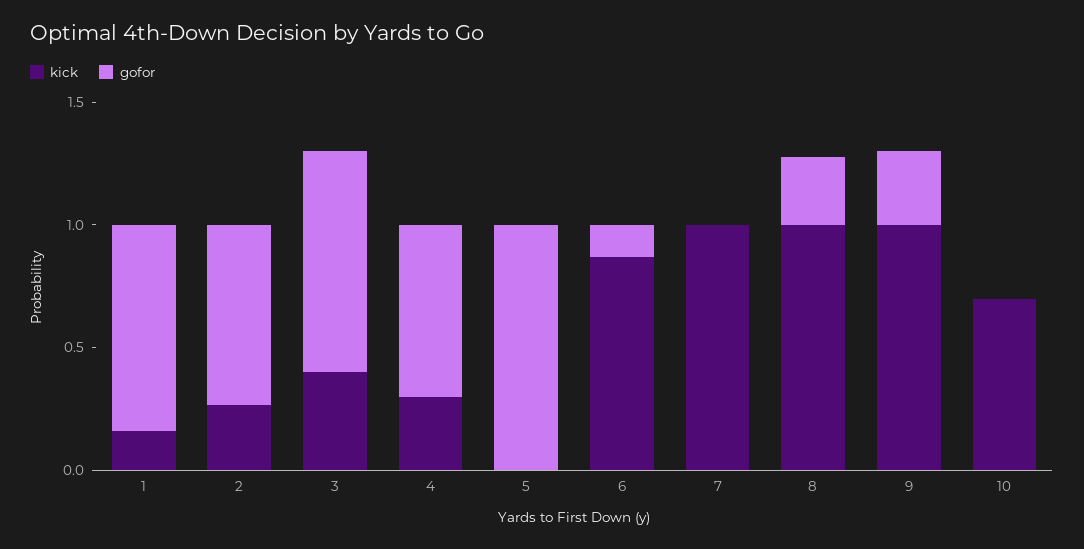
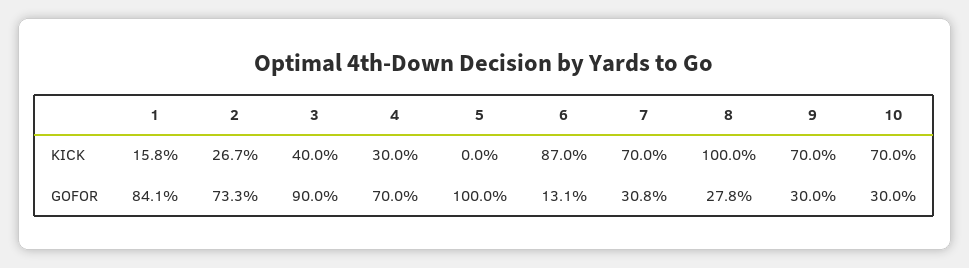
  {
    "kick": {
      "1": 0.158,
      "2": 0.267,
      "3": 0.4,
      "4": 0.3,
      "5": 0,
      "6": 0.87,
-     "7": 1,
+     "7": 0.7,
      "8": 1,
-     "9": 1,
+     "9": 0.7,
      "10": 0.7
    },
    "gofor": {
      "1": 0.841,
      "2": 0.733,
      "3": 0.9,
      "4": 0.7,
      "5": 1,
      "6": 0.131,
-     "7": 0,
+     "7": 0.308,
      "8": 0.278,
      "9": 0.3,
-     "10": 0
+     "10": 0.3
    }
  }

